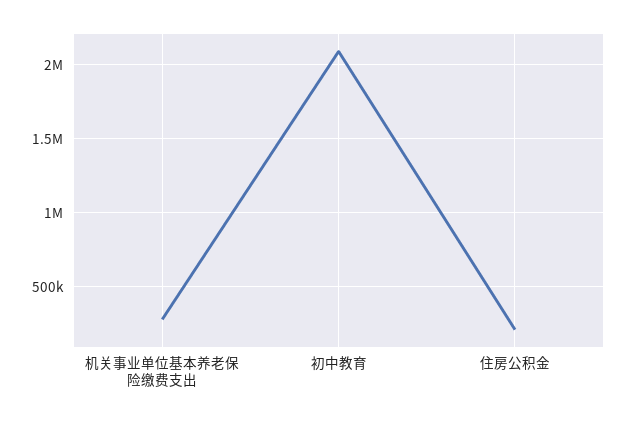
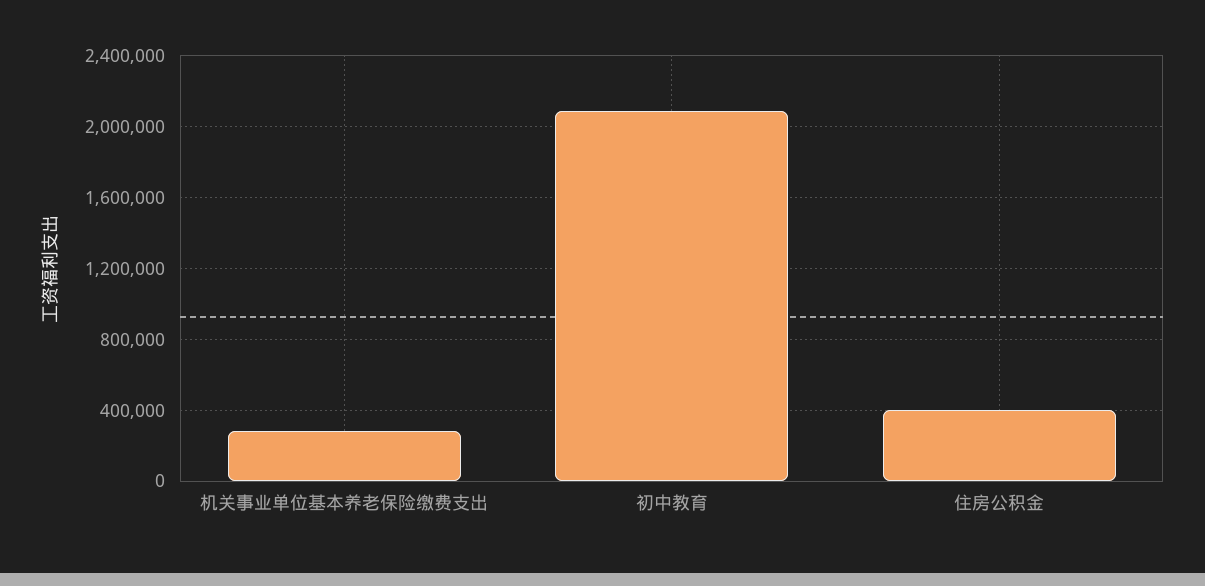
  {
    "机关事业单位基本养老保险缴费支出": 300000,
    "初中教育": 2100000,
-   "住房公积金": 200000
+   "住房公积金": 400000
  }

